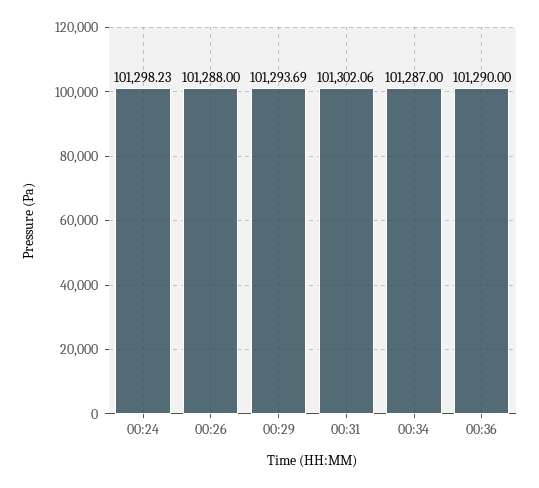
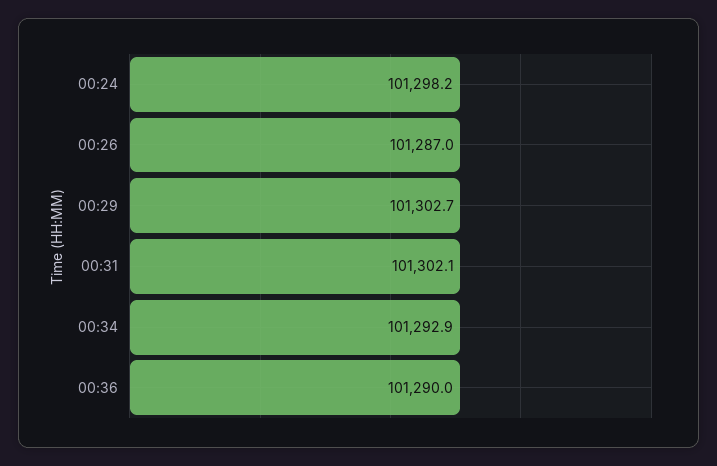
  {
    "00:24": 101298.23,
-   "00:26": 101288,
+   "00:26": 101287,
-   "00:29": 101293.69,
+   "00:29": 101302.7,
    "00:31": 101302.06,
-   "00:34": 101287,
+   "00:34": 101292.9,
    "00:36": 101290
  }

